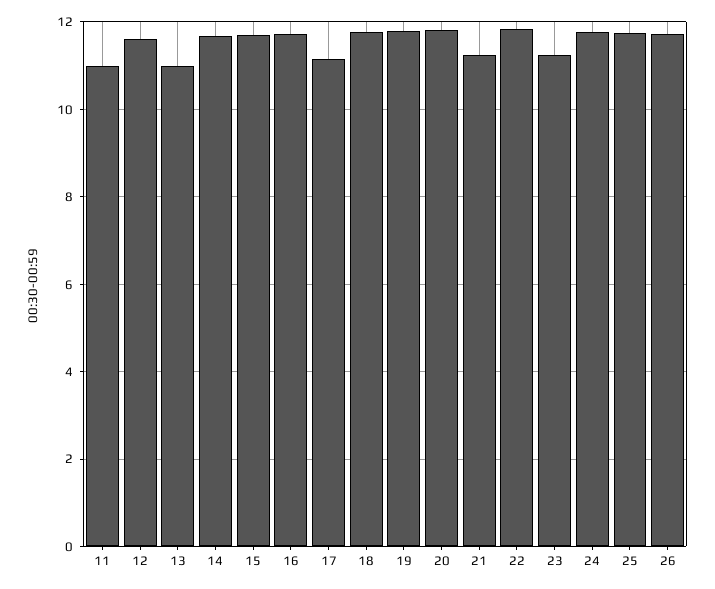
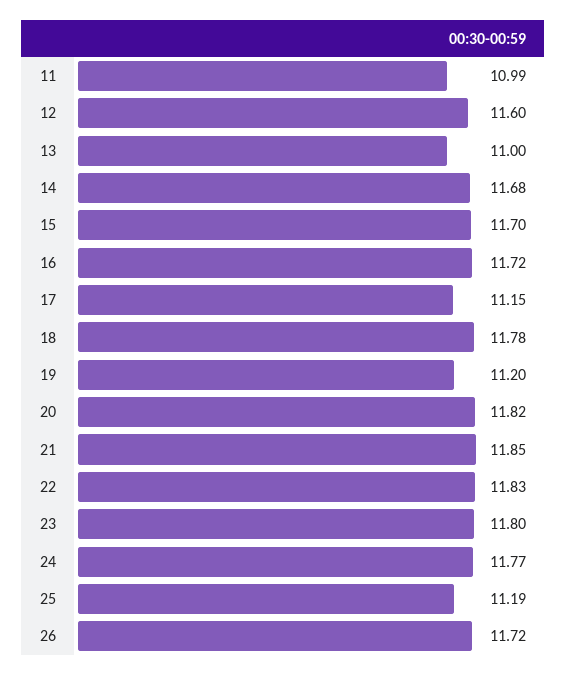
  {
    "11": 10.99,
    "12": 11.6,
    "13": 11,
    "14": 11.68,
    "15": 11.7,
    "16": 11.72,
    "17": 11.15,
    "18": 11.78,
-   "19": 11.8,
+   "19": 11.2,
    "20": 11.82,
-   "21": 11.2,
+   "21": 11.85,
    "22": 11.83,
-   "23": 11.2,
+   "23": 11.8,
    "24": 11.77,
-   "25": 11.8,
+   "25": 11.19,
    "26": 11.72
  }

